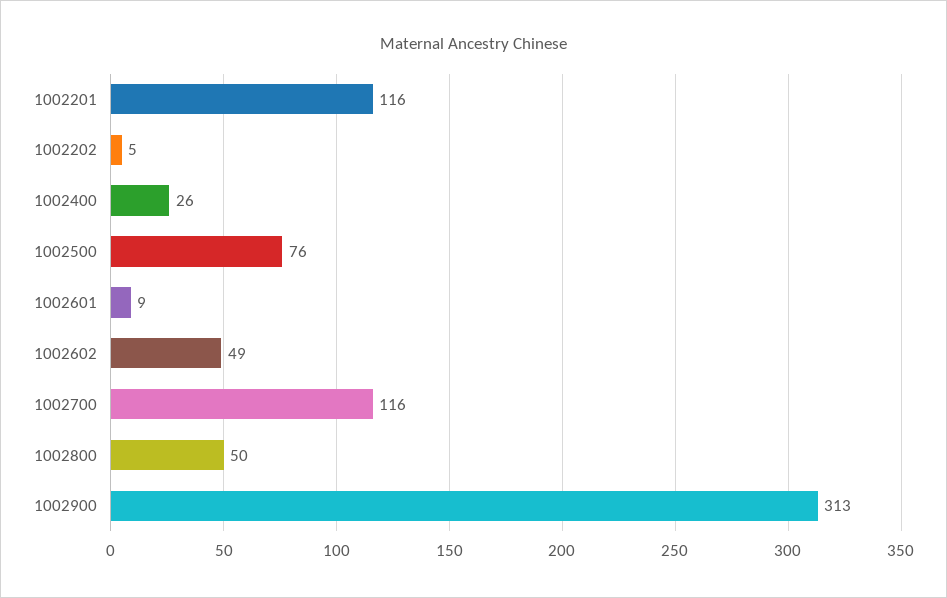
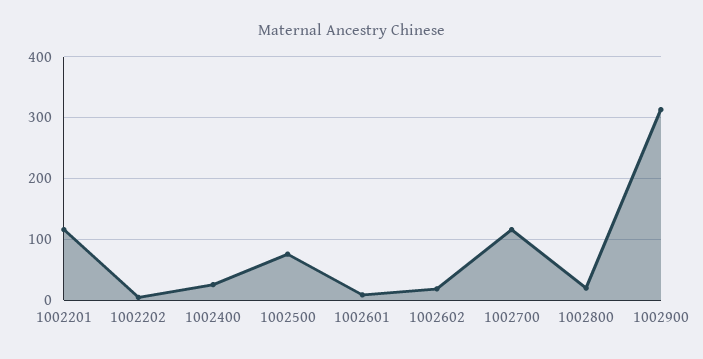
  {
    "1002201": 116,
    "1002202": 5,
    "1002400": 26,
    "1002500": 76,
    "1002601": 9,
-   "1002602": 49,
+   "1002602": 20,
    "1002700": 116,
-   "1002800": 50,
+   "1002800": 20,
    "1002900": 313
  }

